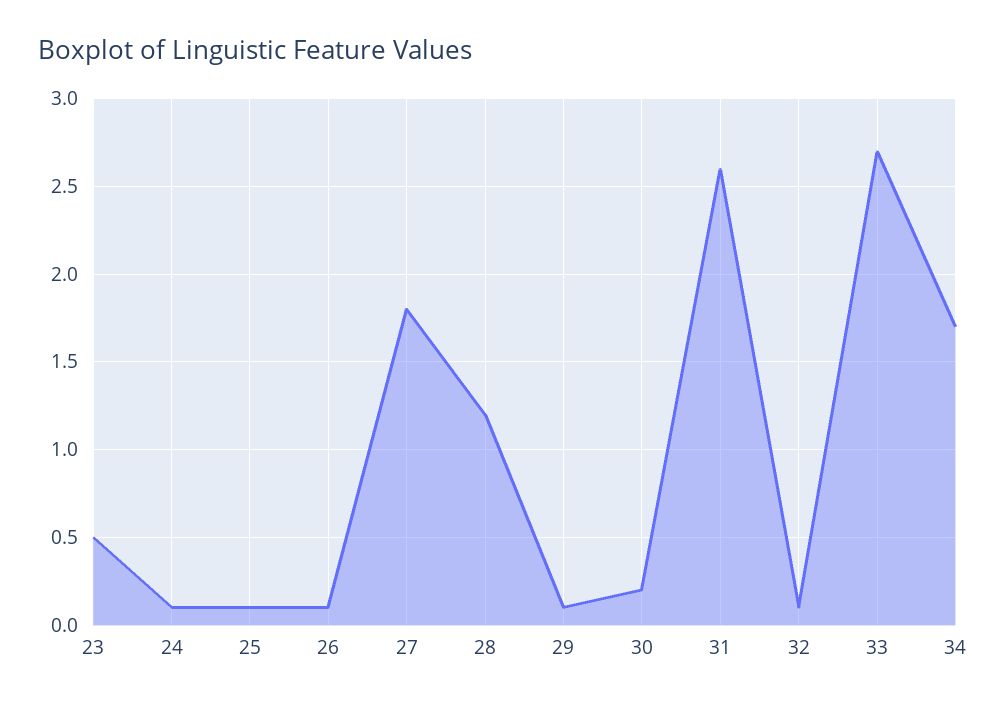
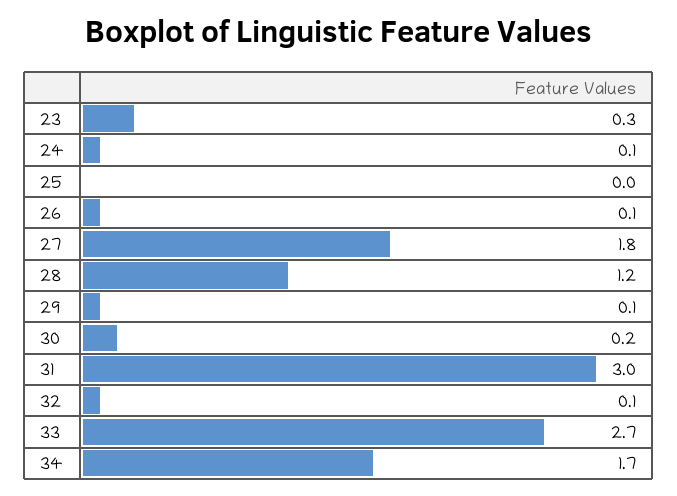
  {
-   "23": 0.5,
+   "23": 0.3,
    "24": 0.1,
-   "25": 0.1,
+   "25": 0,
    "26": 0.1,
    "27": 1.8,
    "28": 1.2,
    "29": 0.1,
    "30": 0.2,
-   "31": 2.6,
+   "31": 3,
    "32": 0.1,
    "33": 2.7,
    "34": 1.7
  }

